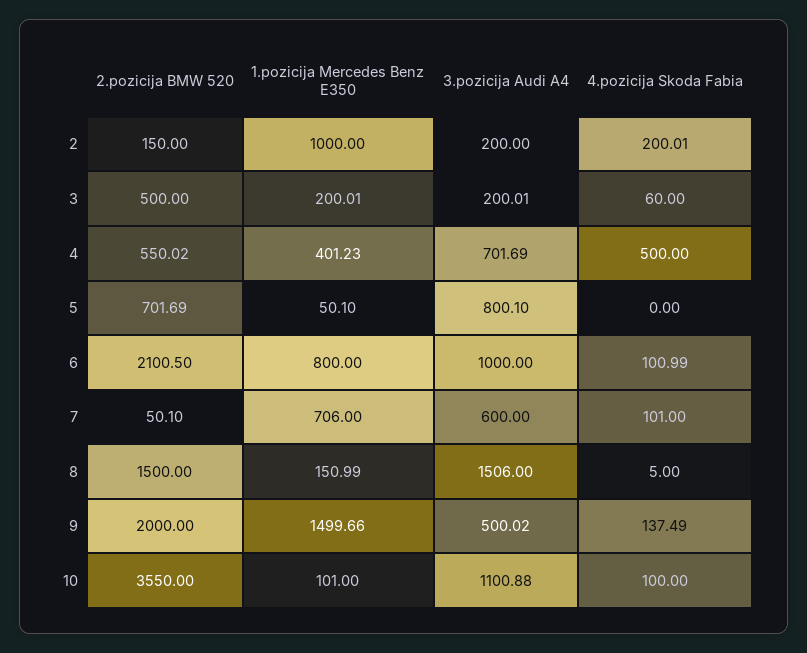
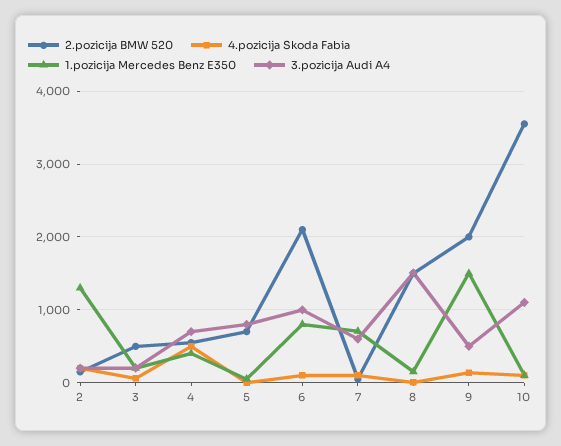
  {
    "2.pozicija BMW 520": {
      "2": 150,
      "3": 500,
      "4": 550.02,
      "5": 701.69,
      "6": 2100.5,
      "7": 50.1,
      "8": 1500,
      "9": 2000,
      "10": 3550
    },
    "1.pozicija Mercedes Benz E350": {
-     "2": 1000,
+     "2": 1300,
      "3": 200.01,
      "4": 401.23,
      "5": 50.1,
      "6": 800,
      "7": 706,
      "8": 150.99,
      "9": 1499.66,
      "10": 101
    },
    "3.pozicija Audi A4": {
      "2": 200,
      "3": 200.01,
      "4": 701.69,
      "5": 800.1,
      "6": 1000,
      "7": 600,
      "8": 1506,
      "9": 500.02,
      "10": 1100.88
    },
    "4.pozicija Skoda Fabia": {
      "2": 200.01,
      "3": 60,
      "4": 500,
      "5": 0,
      "6": 100.99,
      "7": 101,
      "8": 5,
      "9": 137.49,
      "10": 100
    }
  }

